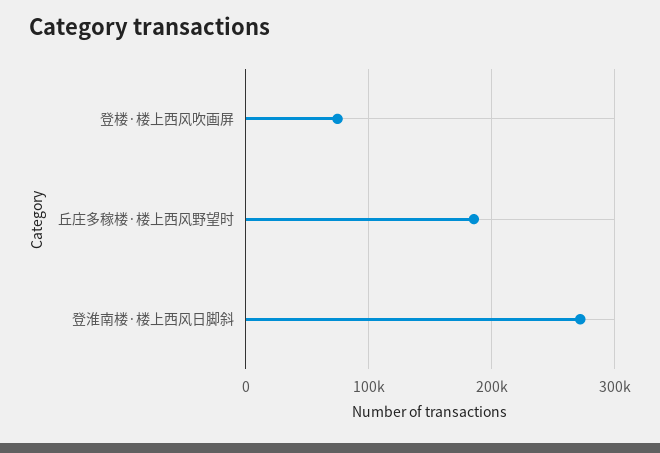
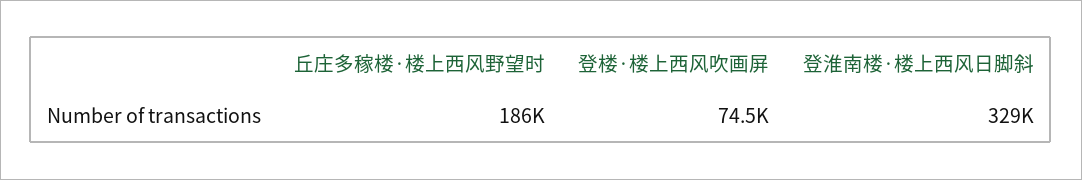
  {
    "登楼·楼上西风吹画屏": 74500,
    "丘庄多稼楼·楼上西风野望时": 186000,
-   "登淮南楼·楼上西风日脚斜": 270000
+   "登淮南楼·楼上西风日脚斜": 329000
  }

